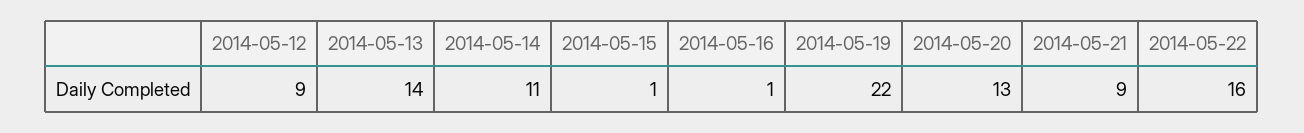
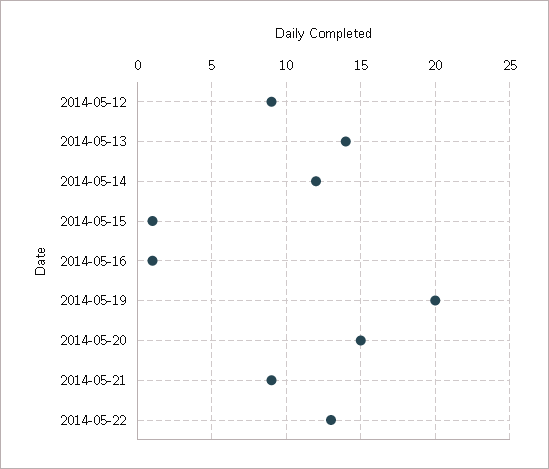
  {
    "2014-05-12": 9,
    "2014-05-13": 14,
-   "2014-05-14": 11,
+   "2014-05-14": 12,
    "2014-05-15": 1,
    "2014-05-16": 1,
-   "2014-05-19": 22,
+   "2014-05-19": 20,
-   "2014-05-20": 13,
+   "2014-05-20": 15,
    "2014-05-21": 9,
-   "2014-05-22": 16
+   "2014-05-22": 13
  }

